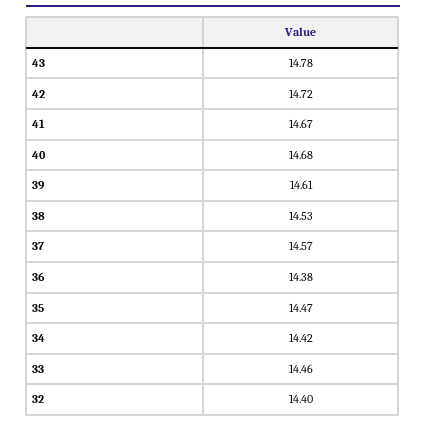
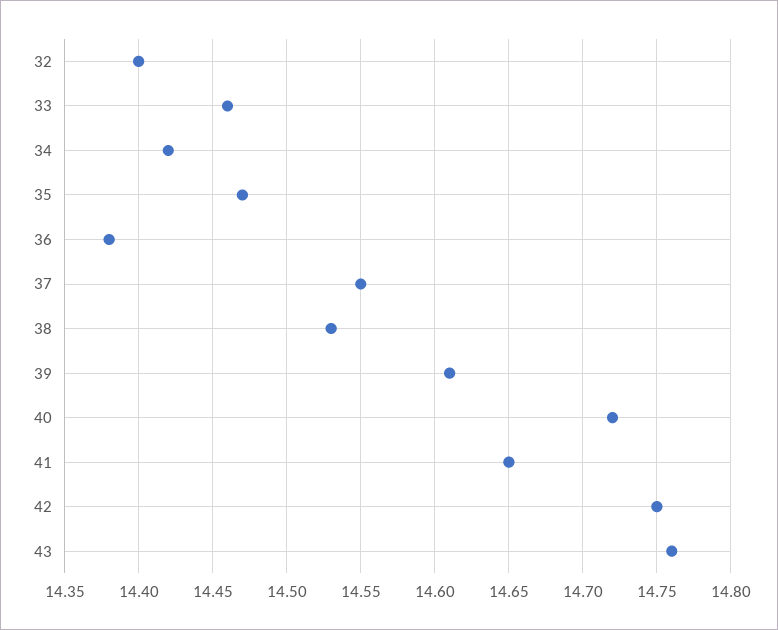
  {
-   "43": 14.78,
+   "43": 14.76,
-   "42": 14.72,
+   "42": 14.75,
-   "41": 14.67,
+   "41": 14.65,
-   "40": 14.68,
+   "40": 14.72,
    "39": 14.61,
    "38": 14.53,
-   "37": 14.57,
+   "37": 14.55,
    "36": 14.38,
    "35": 14.47,
    "34": 14.42,
    "33": 14.46,
    "32": 14.4
  }

